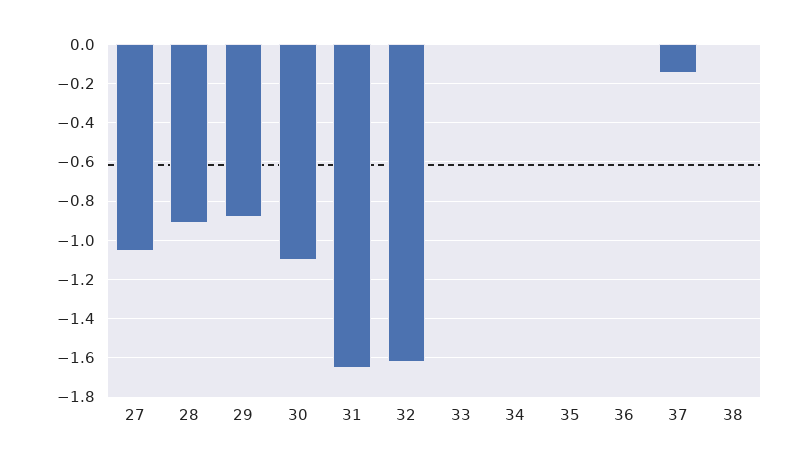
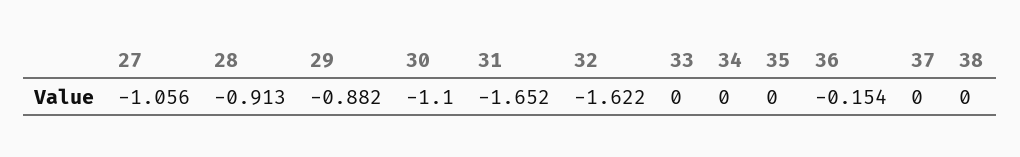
  {
    "27": -1.056,
    "28": -0.913,
    "29": -0.882,
    "30": -1.1,
    "31": -1.652,
    "32": -1.622,
    "33": 0,
    "34": 0,
    "35": 0,
-   "36": 0,
+   "36": -0.154,
-   "37": -0.15,
+   "37": 0,
    "38": 0
  }

